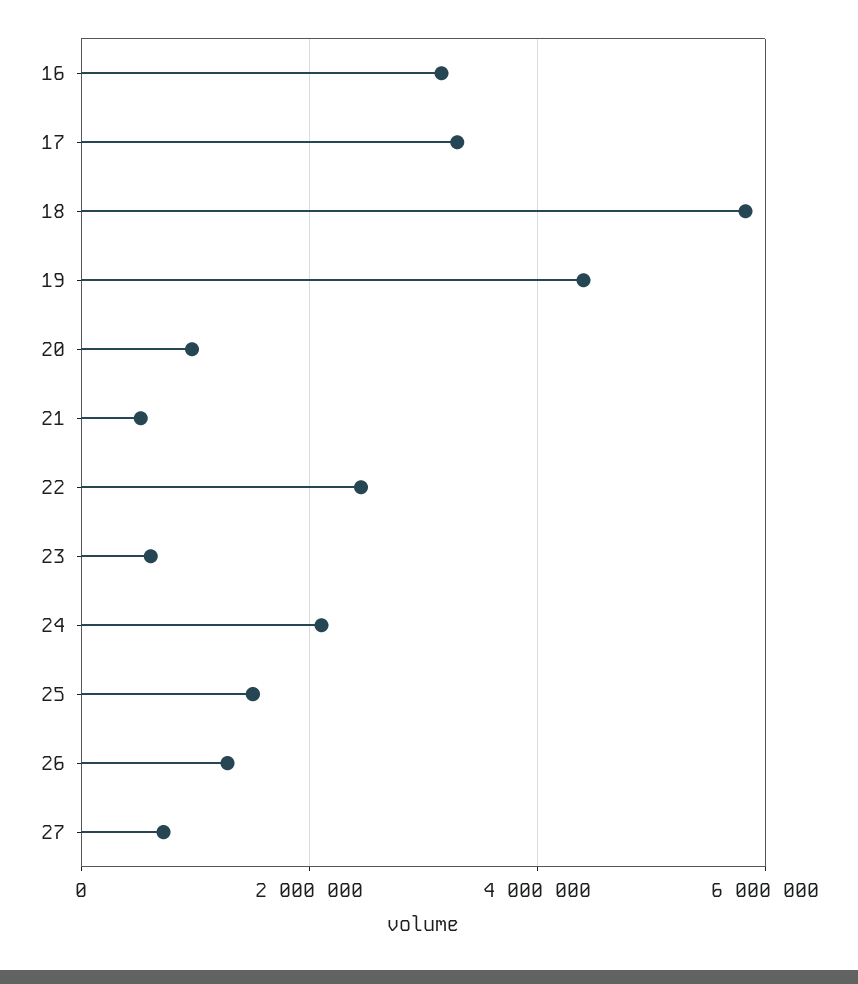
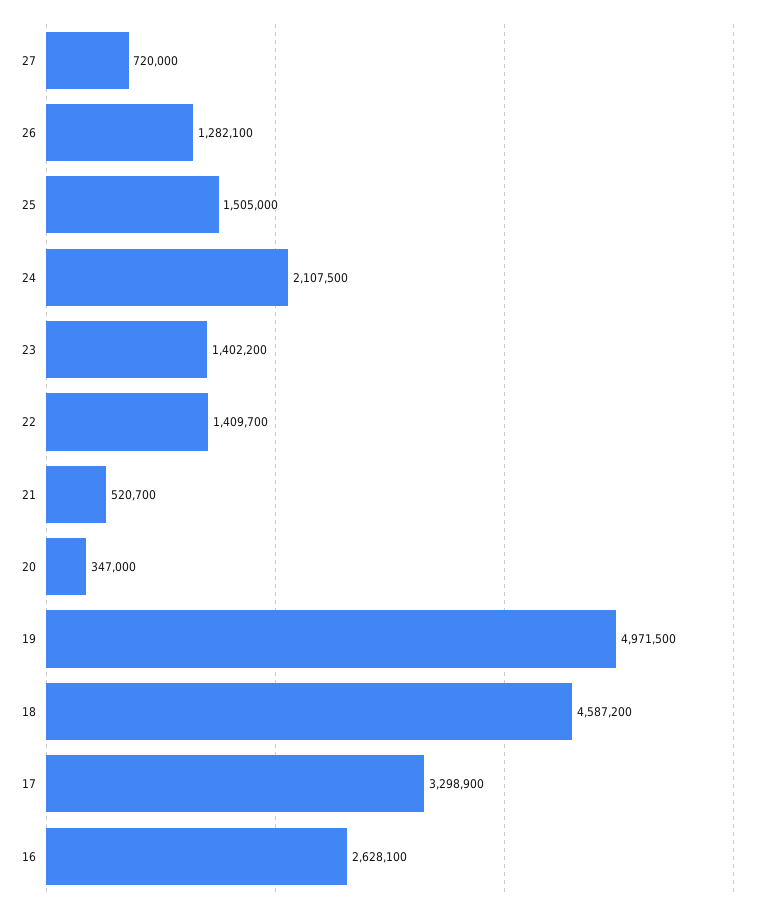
  {
-   "16": 3200000,
+   "16": 2628100,
    "17": 3298900,
-   "18": 5800000,
+   "18": 4587200,
-   "19": 4400000,
+   "19": 4971500,
-   "20": 1000000,
+   "20": 347000,
    "21": 520700,
-   "22": 2400000,
+   "22": 1409700,
-   "23": 600000,
+   "23": 1402200,
    "24": 2107500,
    "25": 1505000,
    "26": 1282100,
    "27": 720000
  }

